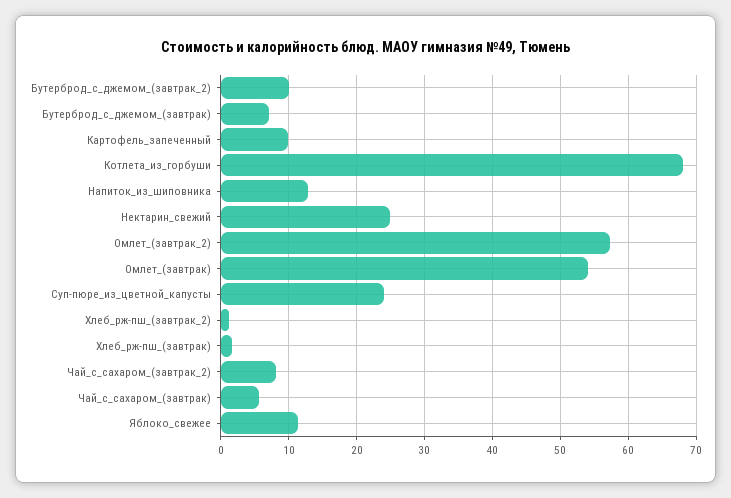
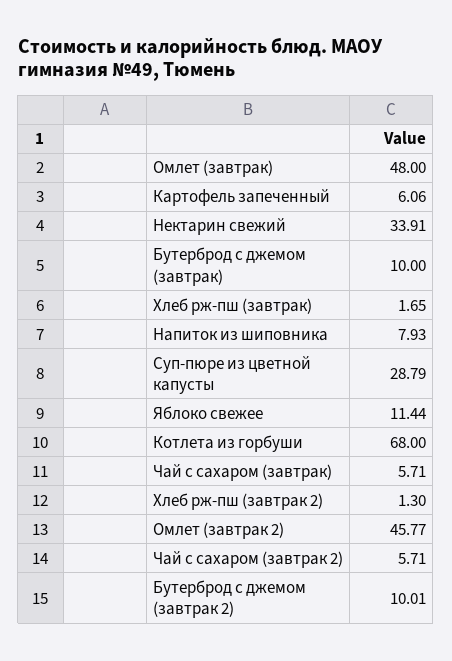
  {
    "Бутерброд_с_джемом_(завтрак_2)": 10.01,
-   "Бутерброд_с_джемом_(завтрак)": 7,
+   "Бутерброд_с_джемом_(завтрак)": 10,
-   "Картофель_запеченный": 10,
+   "Картофель_запеченный": 6.06,
    "Котлета_из_горбуши": 68,
-   "Напиток_из_шиповника": 13,
+   "Напиток_из_шиповника": 7.93,
-   "Нектарин_свежий": 25,
+   "Нектарин_свежий": 33.91,
-   "Омлет_(завтрак_2)": 57,
+   "Омлет_(завтрак_2)": 45.77,
-   "Омлет_(завтрак)": 54,
+   "Омлет_(завтрак)": 48,
-   "Суп-пюре_из_цветной_капусты": 24,
+   "Суп-пюре_из_цветной_капусты": 28.79,
    "Хлеб_рж-пш_(завтрак_2)": 1.3,
    "Хлеб_рж-пш_(завтрак)": 1.65,
-   "Чай_с_сахаром_(завтрак_2)": 8,
+   "Чай_с_сахаром_(завтрак_2)": 5.71,
    "Чай_с_сахаром_(завтрак)": 5.71,
    "Яблоко_свежее": 11.44
  }

